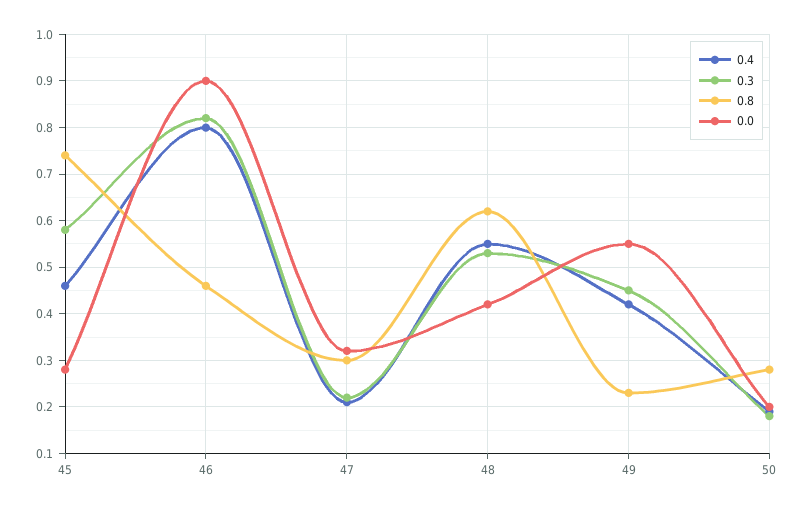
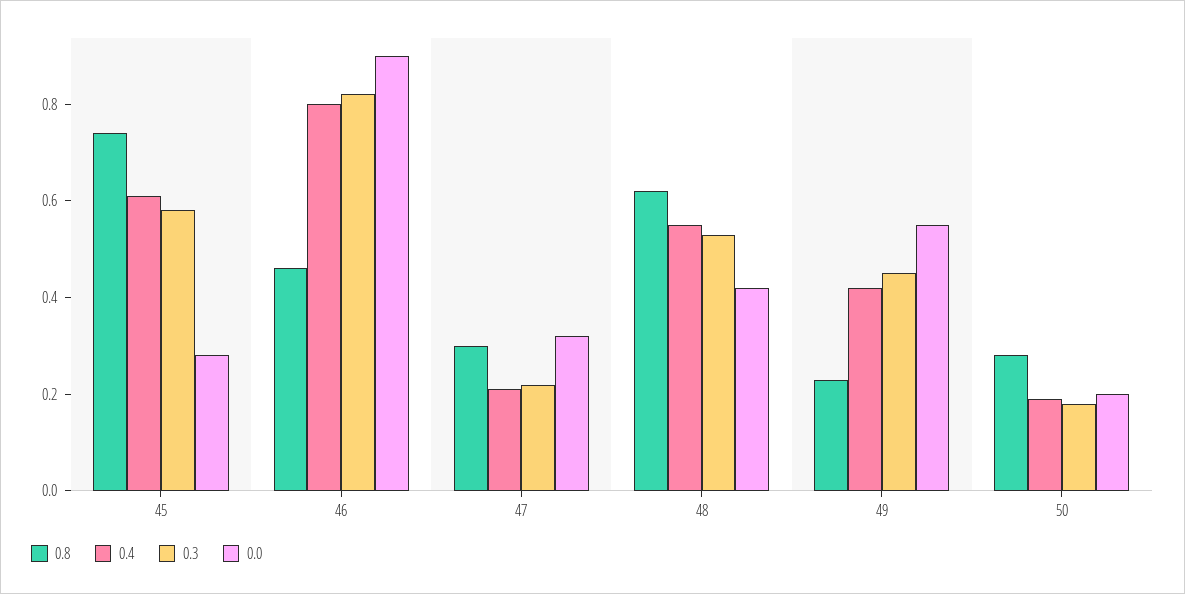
  {
    "0.4": {
-     "45": 0.45,
+     "45": 0.6,
      "46": 0.8,
      "47": 0.2,
      "48": 0.55,
      "49": 0.4,
      "50": 0.2
    },
    "0.3": {
      "45": 0.6,
      "46": 0.8,
      "47": 0.2,
      "48": 0.55,
      "49": 0.45,
      "50": 0.2
    },
    "0.8": {
      "45": 0.75,
      "46": 0.45,
      "47": 0.3,
      "48": 0.6,
      "49": 0.25,
      "50": 0.3
    },
    "0.0": {
      "45": 0.3,
      "46": 0.9,
      "47": 0.3,
      "48": 0.4,
      "49": 0.55,
      "50": 0.2
    }
  }

